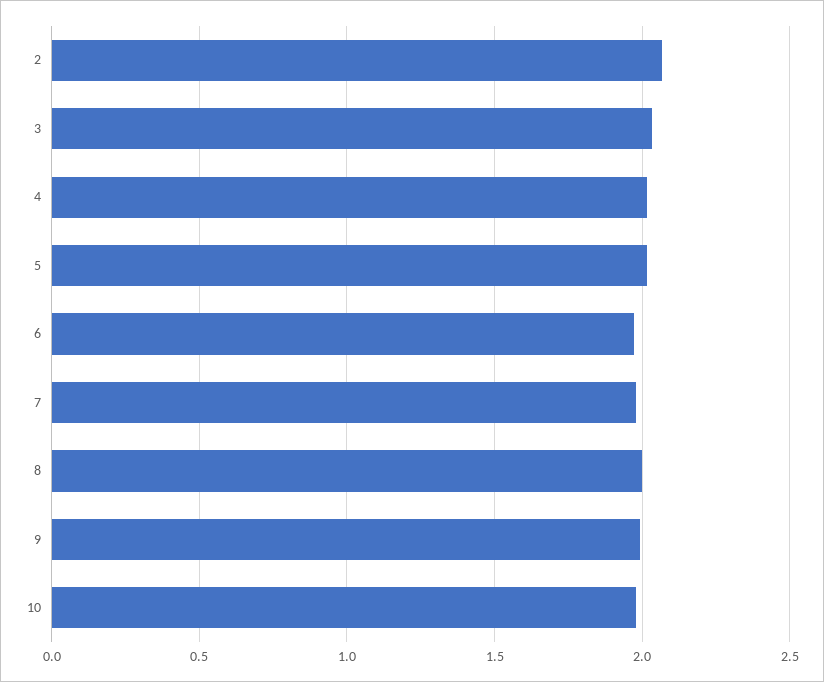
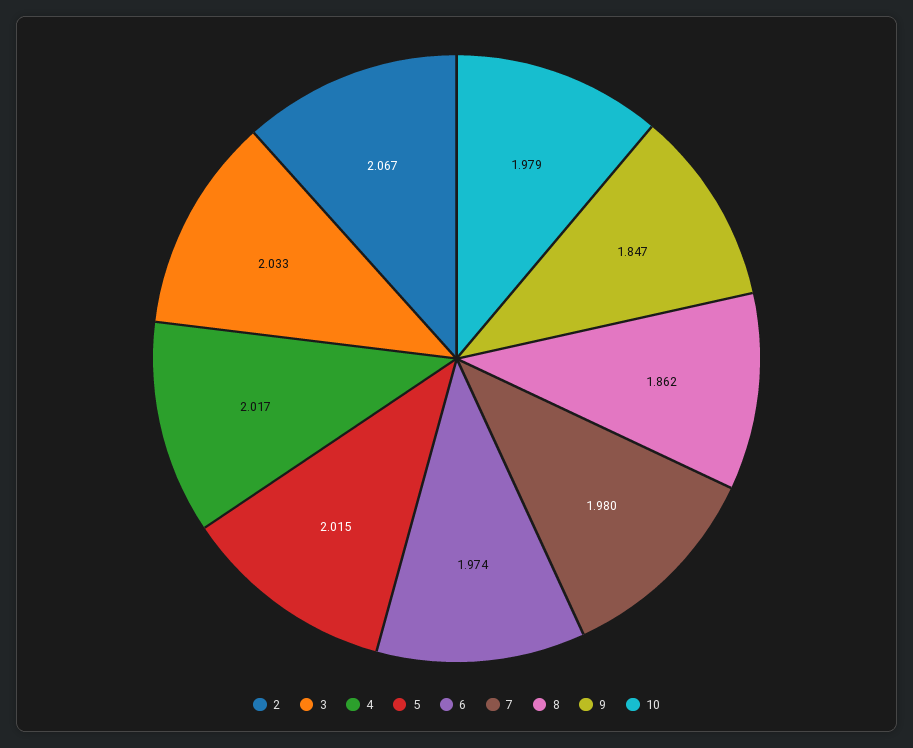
  {
    "2": 2.067,
    "3": 2.033,
    "4": 2.017,
    "5": 2.015,
    "6": 1.974,
    "7": 1.98,
-   "8": 2,
+   "8": 1.862,
-   "9": 2,
+   "9": 1.847,
    "10": 1.979
  }

